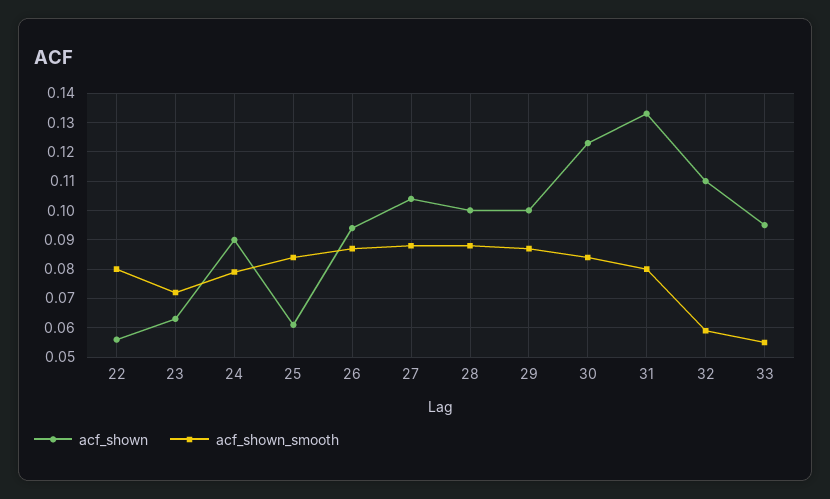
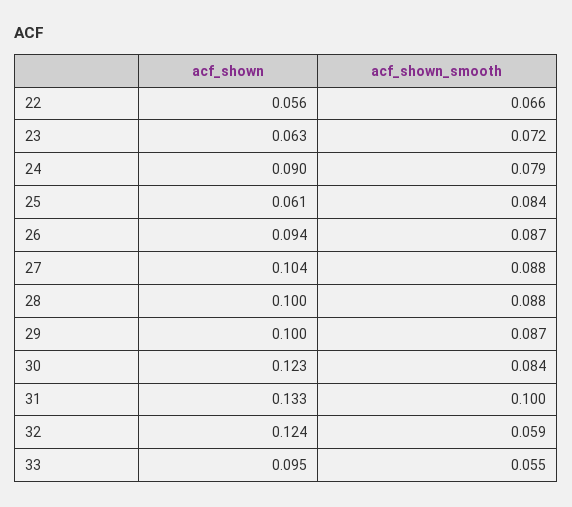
  {
    "acf_shown": {
      "22": 0.056,
      "23": 0.063,
      "24": 0.09,
      "25": 0.061,
      "26": 0.094,
      "27": 0.104,
      "28": 0.1,
      "29": 0.1,
      "30": 0.123,
      "31": 0.133,
-     "32": 0.11,
+     "32": 0.124,
      "33": 0.095
    },
    "acf_shown_smooth": {
-     "22": 0.08,
+     "22": 0.066,
      "23": 0.072,
      "24": 0.079,
      "25": 0.084,
      "26": 0.087,
      "27": 0.088,
      "28": 0.088,
      "29": 0.087,
      "30": 0.084,
-     "31": 0.08,
+     "31": 0.1,
      "32": 0.059,
      "33": 0.055
    }
  }

